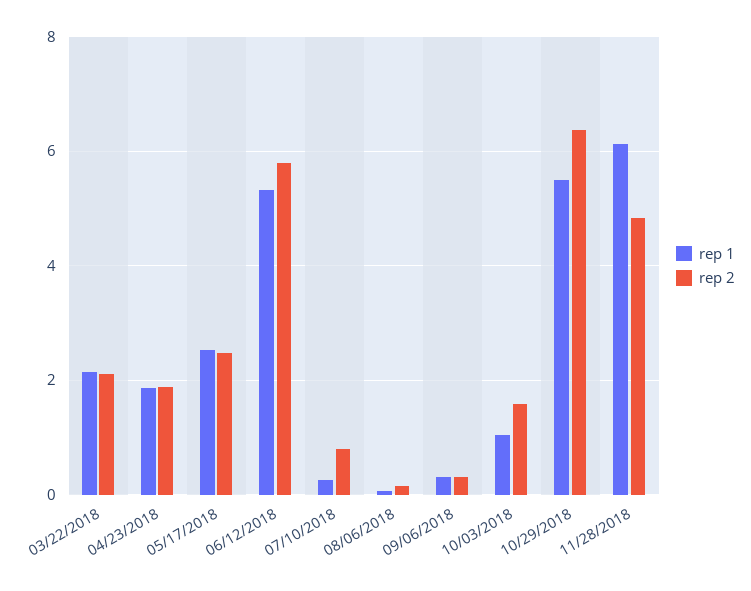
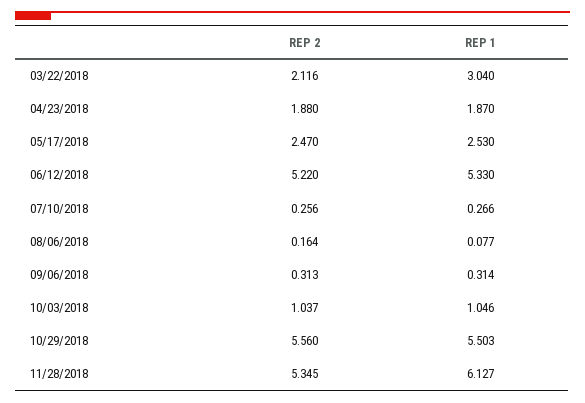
  {
    "rep 1": {
-     "03/22/2018": 2.2,
+     "03/22/2018": 3.04,
      "04/23/2018": 1.87,
      "05/17/2018": 2.53,
      "06/12/2018": 5.33,
      "07/10/2018": 0.266,
      "08/06/2018": 0.077,
      "09/06/2018": 0.314,
      "10/03/2018": 1.046,
      "10/29/2018": 5.503,
      "11/28/2018": 6.127
    },
    "rep 2": {
      "03/22/2018": 2.116,
      "04/23/2018": 1.88,
      "05/17/2018": 2.47,
-     "06/12/2018": 5.8,
+     "06/12/2018": 5.22,
-     "07/10/2018": 0.8,
+     "07/10/2018": 0.256,
      "08/06/2018": 0.164,
      "09/06/2018": 0.313,
-     "10/03/2018": 1.6,
+     "10/03/2018": 1.037,
-     "10/29/2018": 6.4,
+     "10/29/2018": 5.56,
-     "11/28/2018": 4.8
+     "11/28/2018": 5.345
    }
  }

